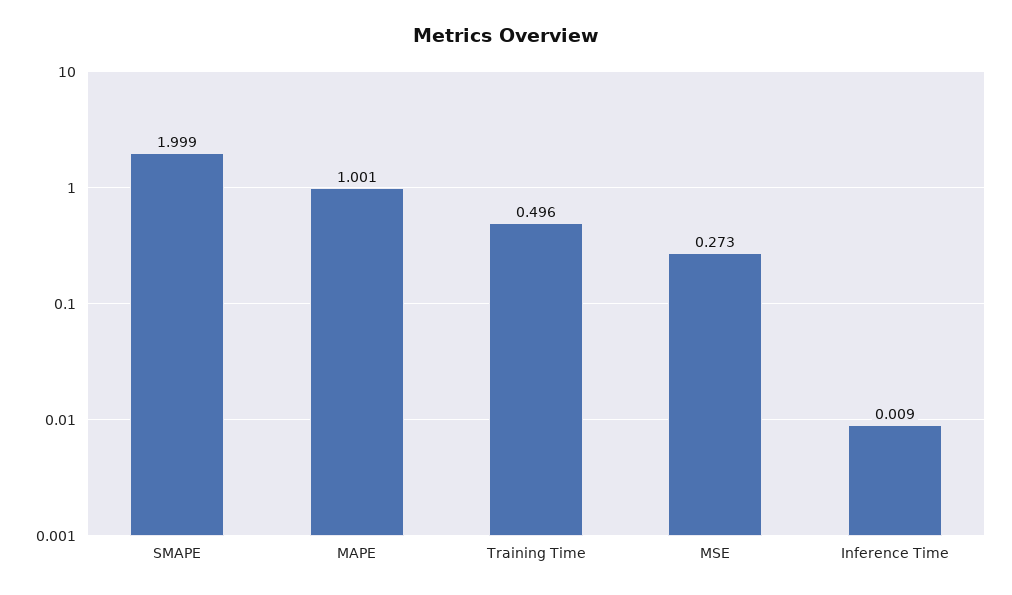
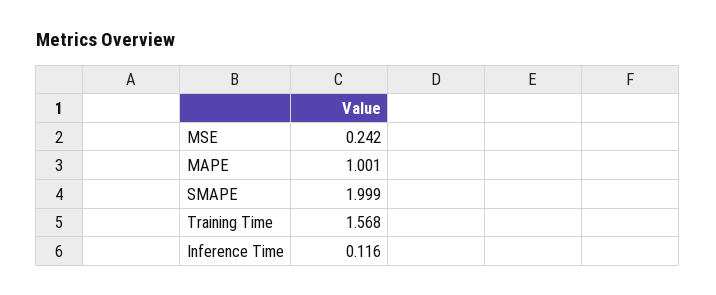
  {
    "SMAPE": 1.999,
    "MAPE": 1.001,
-   "Training Time": 0.496,
+   "Training Time": 1.568,
-   "MSE": 0.273,
+   "MSE": 0.242,
-   "Inference Time": 0.009
+   "Inference Time": 0.116
  }

